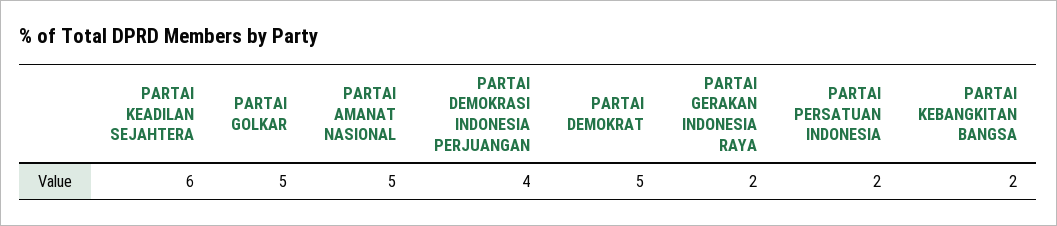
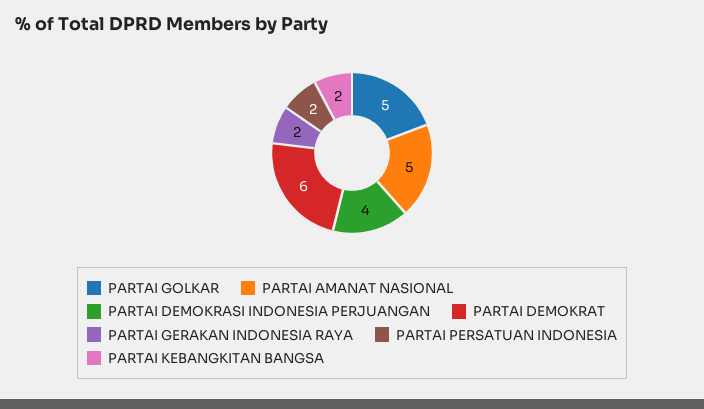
  {
-   "PARTAI KEADILAN SEJAHTERA": 6,
    "PARTAI GOLKAR": 5,
    "PARTAI AMANAT NASIONAL": 5,
    "PARTAI DEMOKRASI INDONESIA PERJUANGAN": 4,
-   "PARTAI DEMOKRAT": 5,
+   "PARTAI DEMOKRAT": 6,
    "PARTAI GERAKAN INDONESIA RAYA": 2,
    "PARTAI PERSATUAN INDONESIA": 2,
    "PARTAI KEBANGKITAN BANGSA": 2
  }

